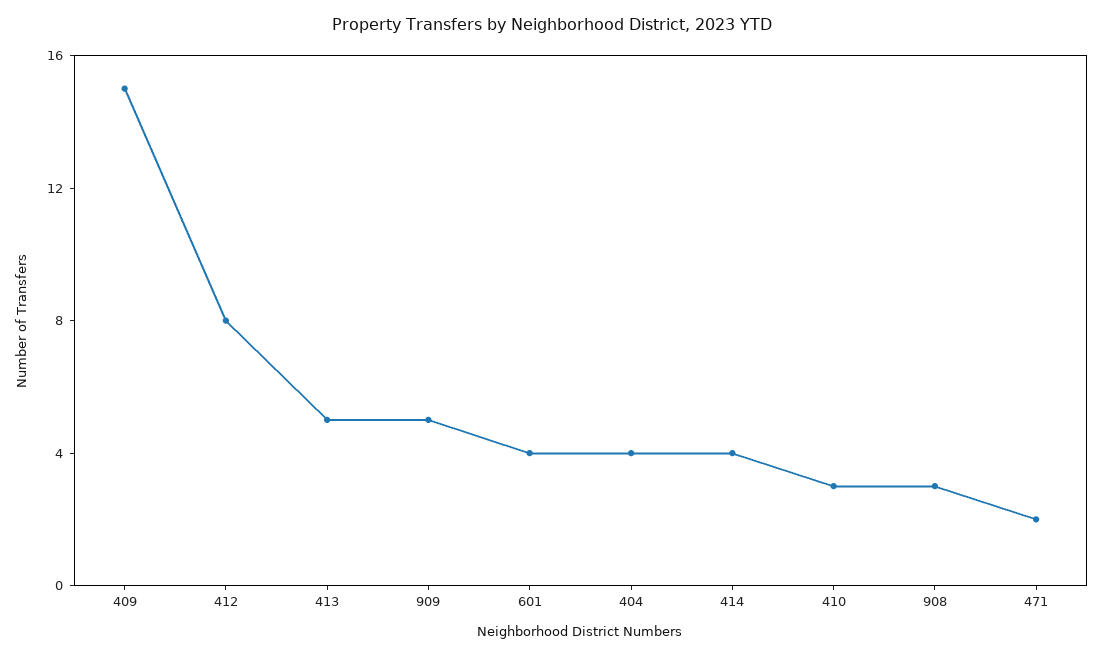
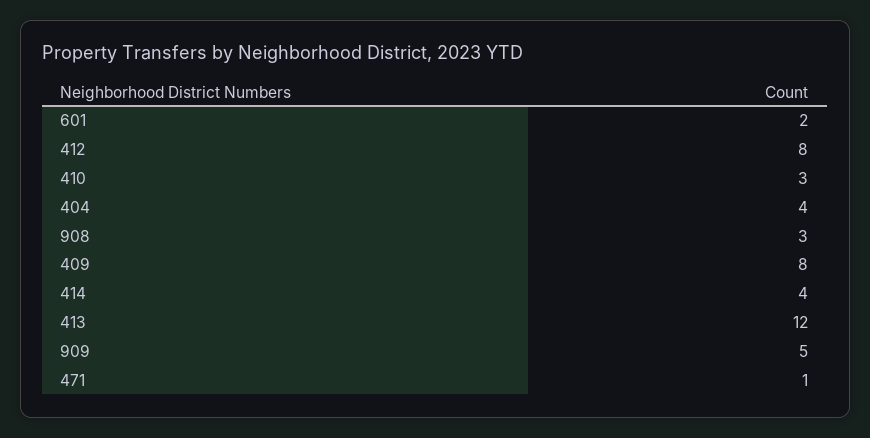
  {
-   "409": 15,
+   "409": 8,
    "412": 8,
-   "413": 5,
+   "413": 12,
    "909": 5,
-   "601": 4,
+   "601": 2,
    "404": 4,
    "414": 4,
    "410": 3,
    "908": 3,
-   "471": 2
+   "471": 1
  }

